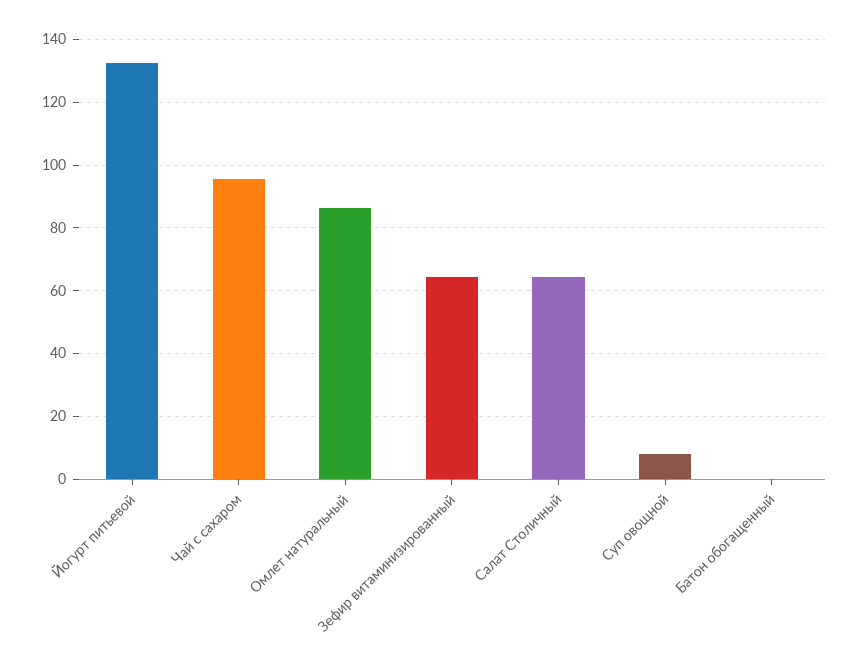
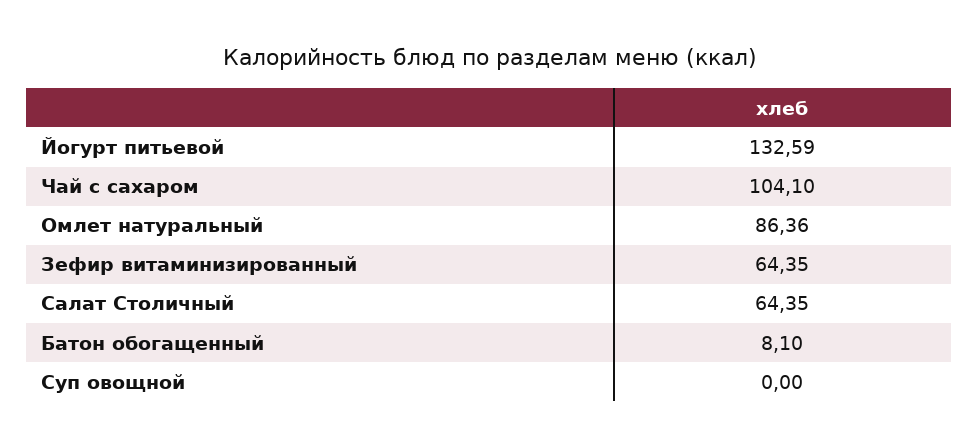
  {
    "Йогурт питьевой": 132.59,
-   "Чай с сахаром": 96,
+   "Чай с сахаром": 104.1,
    "Омлет натуральный": 86.36,
    "Зефир витаминизированный": 64.35,
    "Салат Столичный": 64.35,
-   "Суп овощной": 8,
+   "Суп овощной": 0,
-   "Батон обогащенный": 0
+   "Батон обогащенный": 8.1
  }

